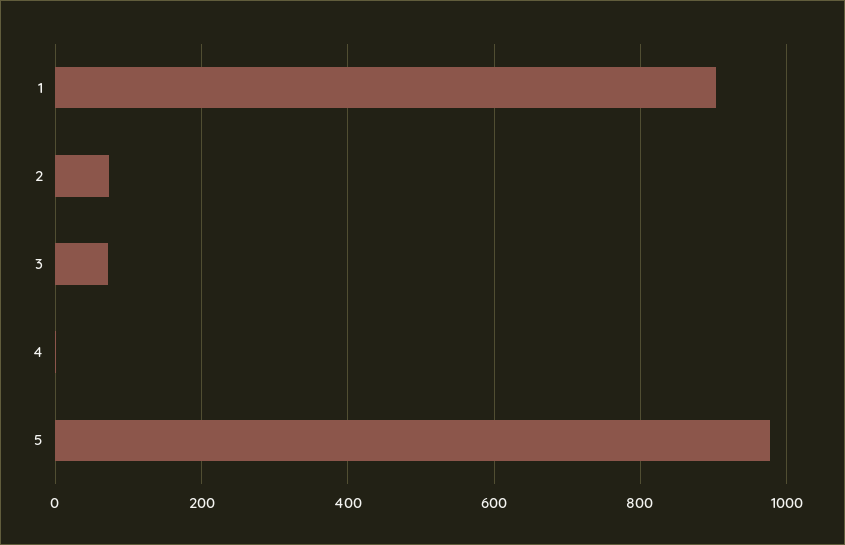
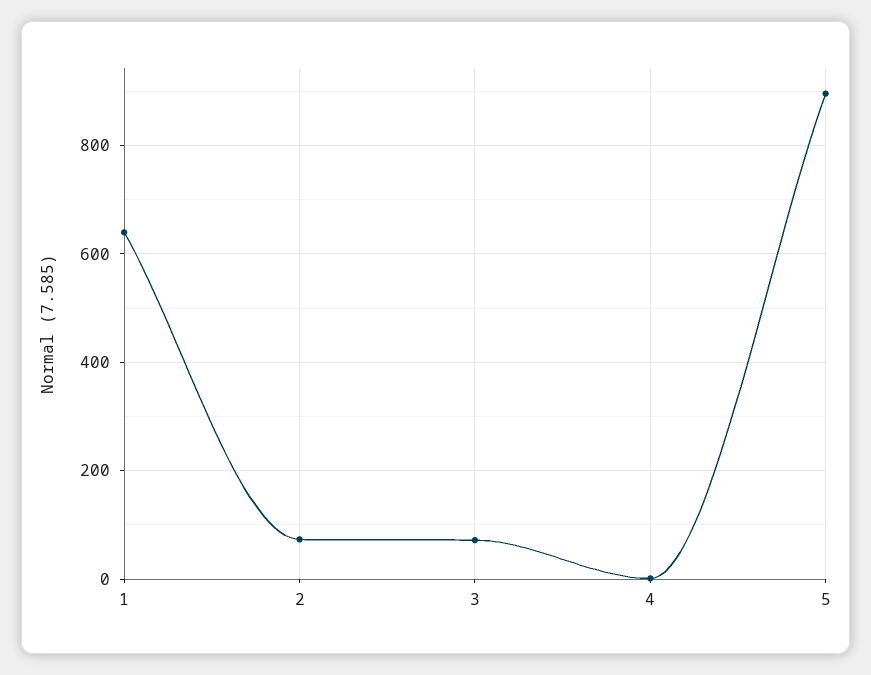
  {
-   "1": 900,
+   "1": 640,
    "2": 80,
    "3": 80,
    "4": 0,
-   "5": 980
+   "5": 900
  }

